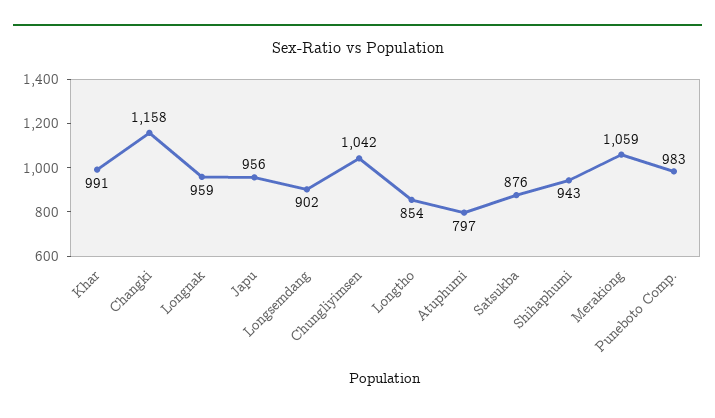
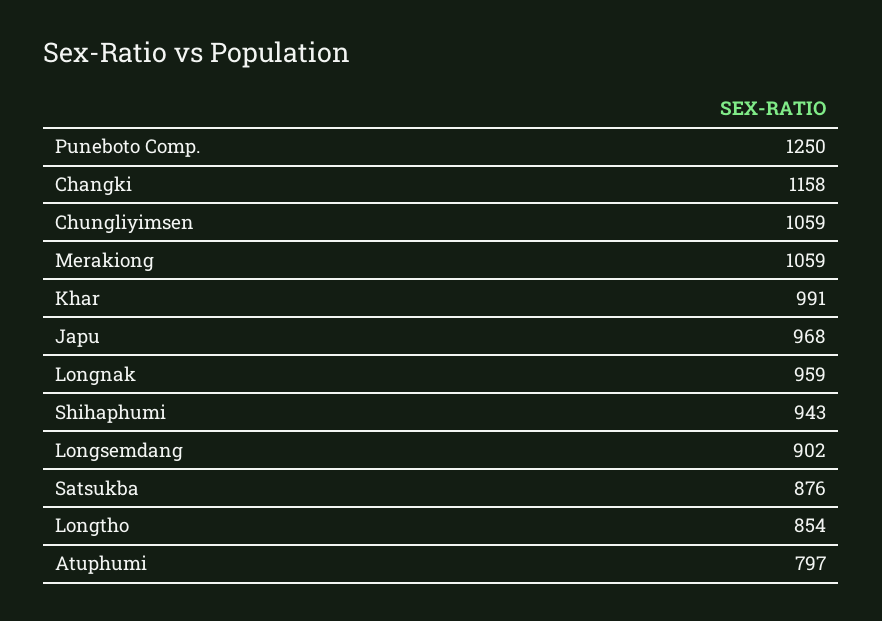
  {
    "Khar": 991,
    "Changki": 1158,
    "Longnak": 959,
-   "Japu": 956,
+   "Japu": 968,
    "Longsemdang": 902,
-   "Chungliyimsen": 1042,
+   "Chungliyimsen": 1059,
    "Longtho": 854,
    "Atuphumi": 797,
    "Satsukba": 876,
    "Shihaphumi": 943,
    "Merakiong": 1059,
-   "Puneboto Comp.": 983
+   "Puneboto Comp.": 1250
  }

